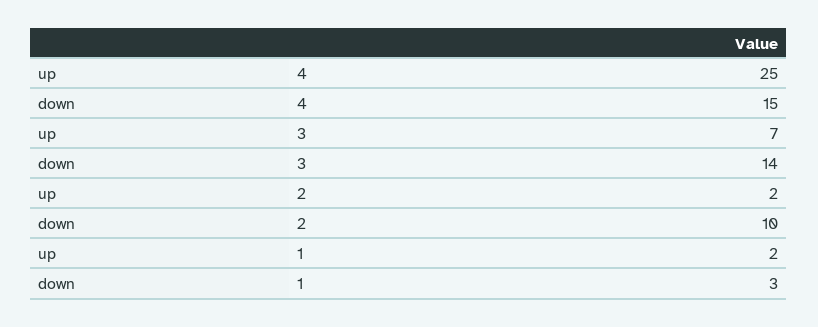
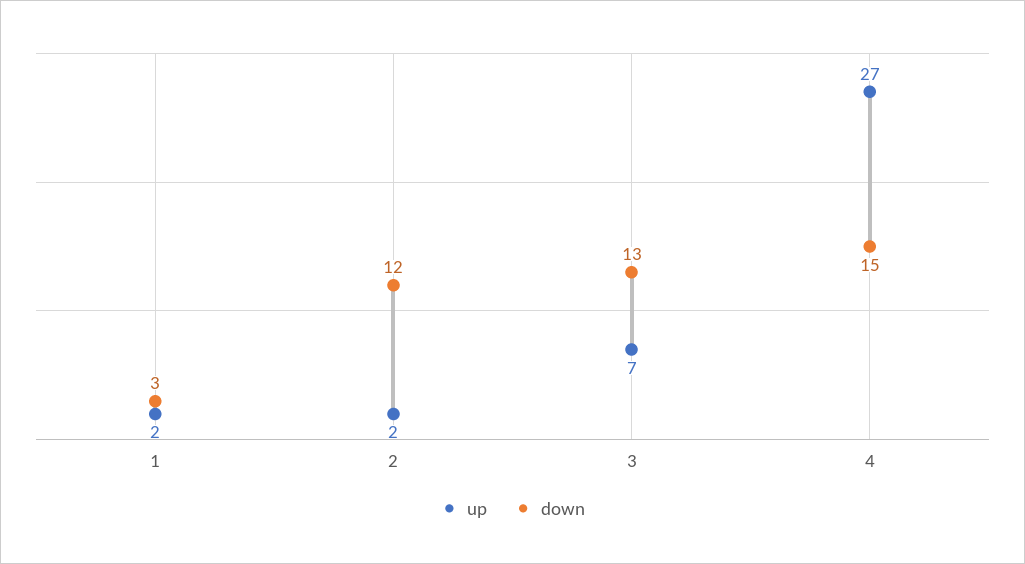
  {
    "up": {
-     "4": 25,
+     "4": 27,
      "3": 7,
      "2": 2,
      "1": 2
    },
    "down": {
      "4": 15,
-     "3": 14,
+     "3": 13,
-     "2": 10,
+     "2": 12,
      "1": 3
    }
  }

